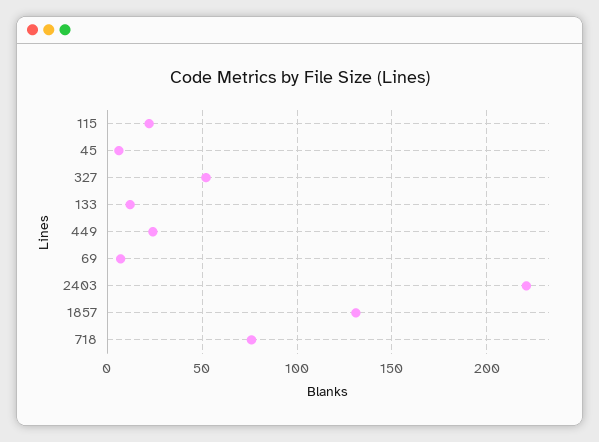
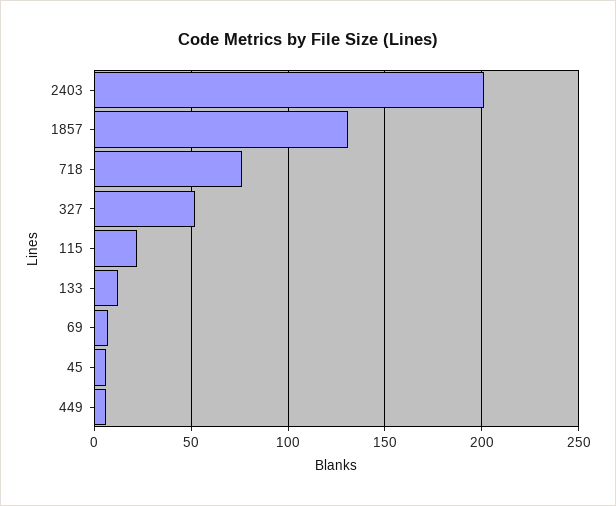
  {
    "115": 20,
    "45": 5,
    "327": 50,
    "133": 10,
-   "449": 25,
+   "449": 5,
    "69": 5,
-   "2403": 220,
+   "2403": 200,
    "1857": 130,
    "718": 75
  }

